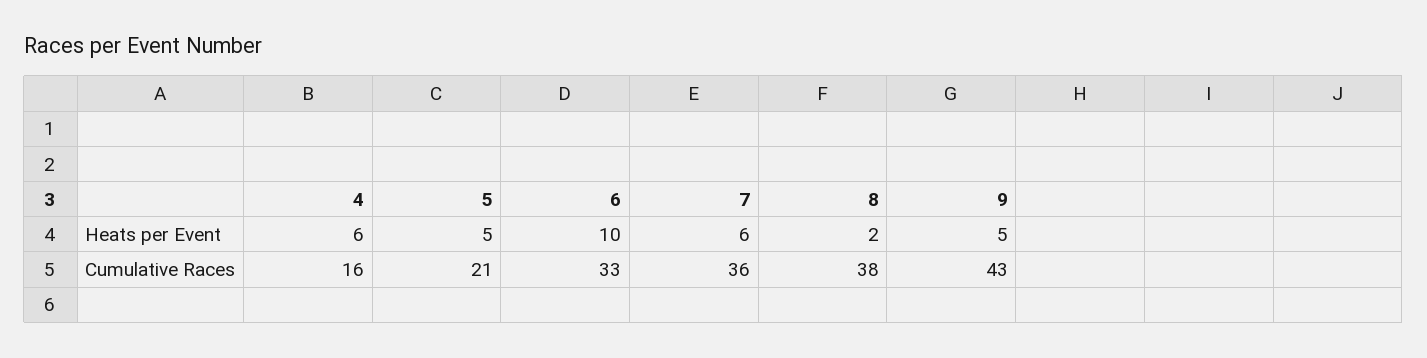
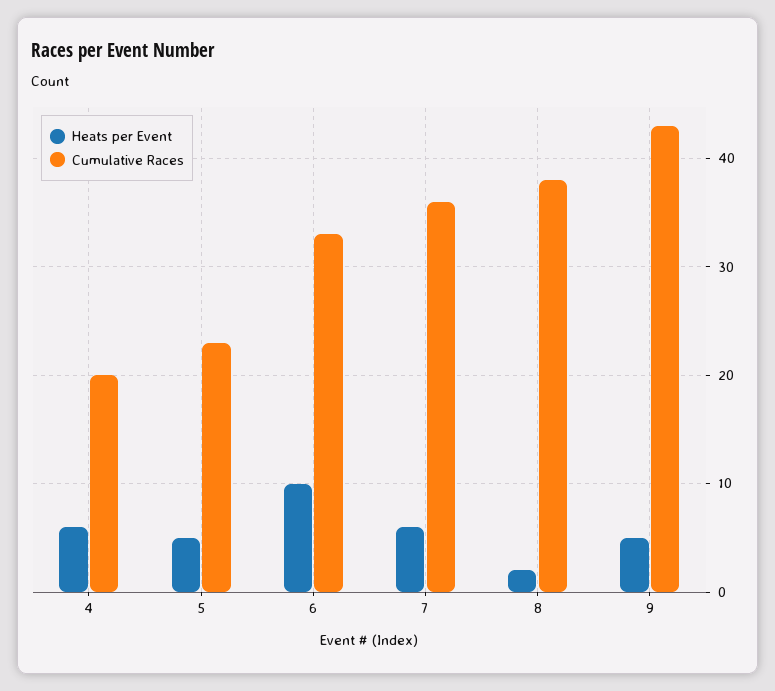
  {
    "Heats per Event": {
      "4": 6,
      "5": 5,
      "6": 10,
      "7": 6,
      "8": 2,
      "9": 5
    },
    "Cumulative Races": {
-     "4": 16,
+     "4": 20,
-     "5": 21,
+     "5": 23,
      "6": 33,
      "7": 36,
      "8": 38,
      "9": 43
    }
  }

